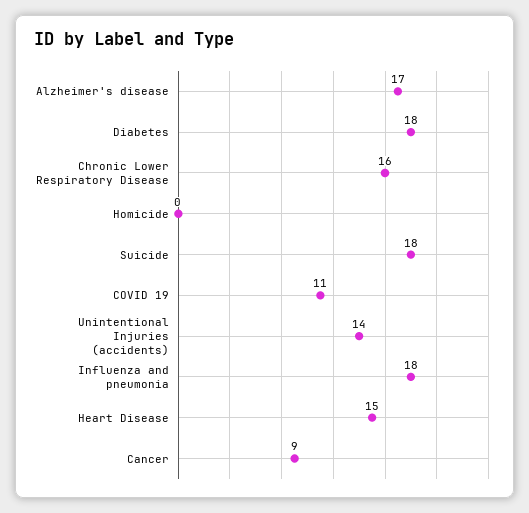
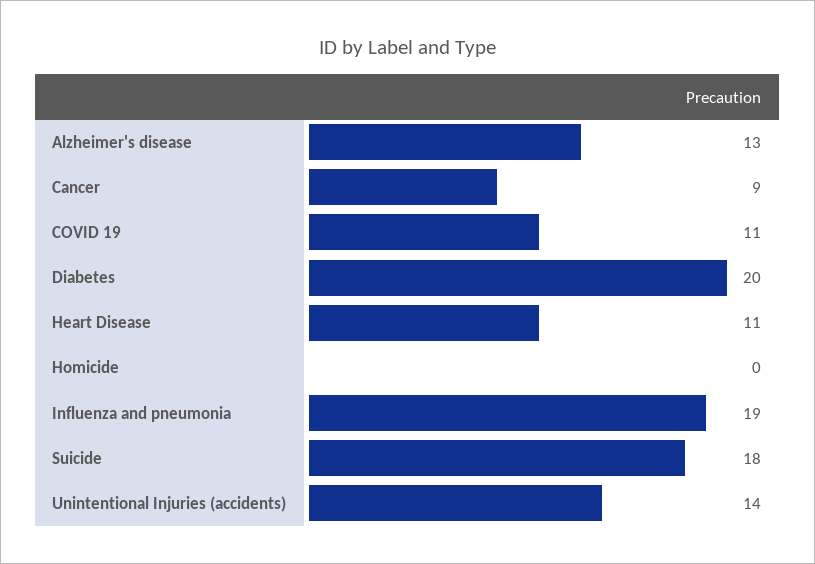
  {
-   "Alzheimer's disease": 17,
+   "Alzheimer's disease": 13,
-   "Diabetes": 18,
+   "Diabetes": 20,
-   "Chronic Lower Respiratory Disease": 16,
    "Homicide": 0,
    "Suicide": 18,
    "COVID 19": 11,
    "Unintentional Injuries (accidents)": 14,
-   "Influenza and pneumonia": 18,
+   "Influenza and pneumonia": 19,
-   "Heart Disease": 15,
+   "Heart Disease": 11,
    "Cancer": 9
  }

